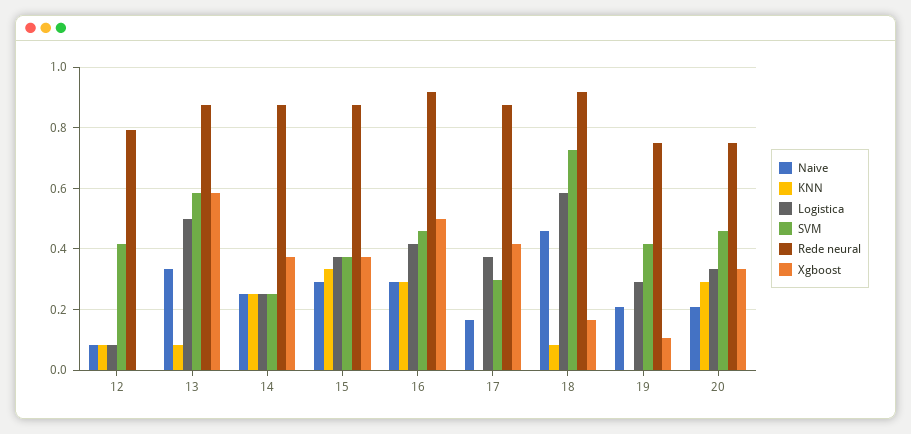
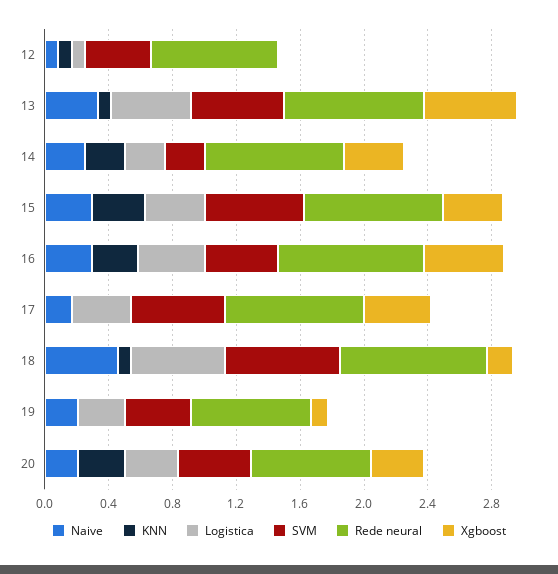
  {
    "Naive": {
      "12": 0.08,
      "13": 0.34,
      "14": 0.26,
      "15": 0.3,
      "16": 0.3,
      "17": 0.16,
      "18": 0.46,
      "19": 0.2,
      "20": 0.2
    },
    "KNN": {
      "12": 0.08,
      "13": 0.08,
      "14": 0.26,
      "15": 0.34,
      "16": 0.3,
      "17": 0,
      "18": 0.08,
      "19": 0,
      "20": 0.3
    },
    "Logistica": {
      "12": 0.08,
      "13": 0.5,
      "14": 0.26,
      "15": 0.38,
      "16": 0.42,
      "17": 0.38,
      "18": 0.58,
      "19": 0.3,
      "20": 0.34
    },
    "SVM": {
      "12": 0.42,
      "13": 0.58,
      "14": 0.26,
-     "15": 0.38,
+     "15": 0.6,
      "16": 0.46,
-     "17": 0.3,
+     "17": 0.6,
      "18": 0.72,
      "19": 0.42,
      "20": 0.46
    },
    "Rede neural": {
      "12": 0.8,
      "13": 0.88,
      "14": 0.88,
      "15": 0.88,
      "16": 0.92,
      "17": 0.88,
      "18": 0.92,
      "19": 0.76,
      "20": 0.76
    },
    "Xgboost": {
      "12": 0,
      "13": 0.58,
      "14": 0.38,
      "15": 0.38,
      "16": 0.5,
      "17": 0.42,
      "18": 0.16,
      "19": 0.1,
      "20": 0.34
    }
  }

